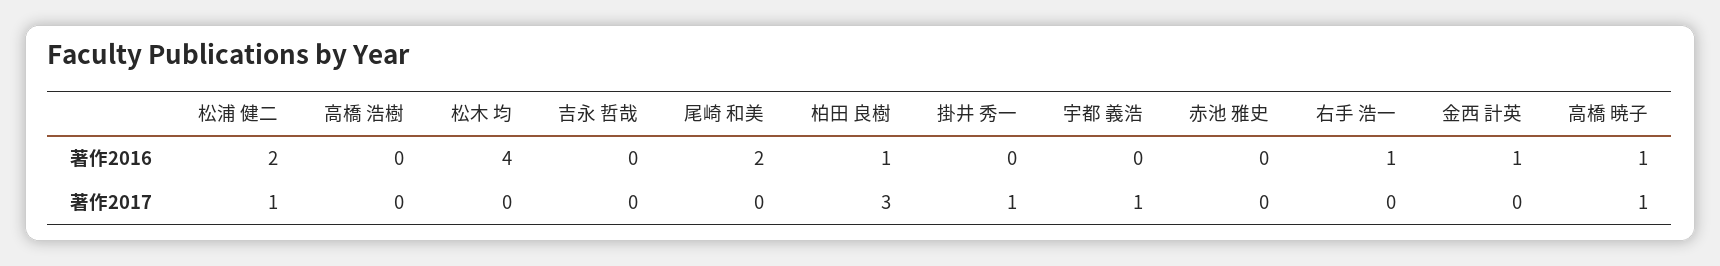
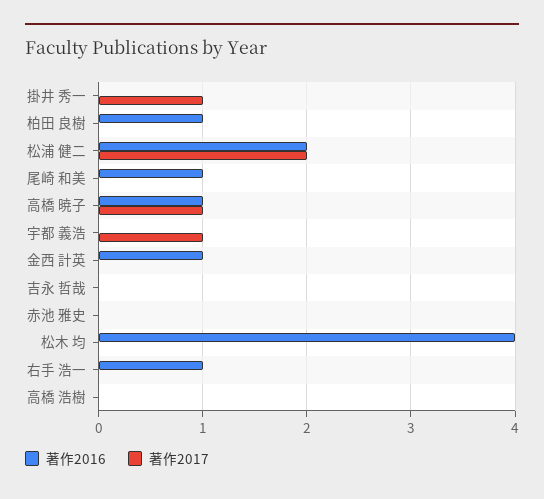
  {
    "著作2016": {
      "松浦 健二": 2,
      "高橋 浩樹": 0,
      "松木 均": 4,
      "吉永 哲哉": 0,
-     "尾崎 和美": 2,
+     "尾崎 和美": 1,
      "柏田 良樹": 1,
      "掛井 秀一": 0,
      "宇都 義浩": 0,
      "赤池 雅史": 0,
      "右手 浩一": 1,
      "金西 計英": 1,
      "高橋 暁子": 1
    },
    "著作2017": {
-     "松浦 健二": 1,
+     "松浦 健二": 2,
      "高橋 浩樹": 0,
      "松木 均": 0,
      "吉永 哲哉": 0,
      "尾崎 和美": 0,
-     "柏田 良樹": 3,
+     "柏田 良樹": 0,
      "掛井 秀一": 1,
      "宇都 義浩": 1,
      "赤池 雅史": 0,
      "右手 浩一": 0,
      "金西 計英": 0,
      "高橋 暁子": 1
    }
  }

